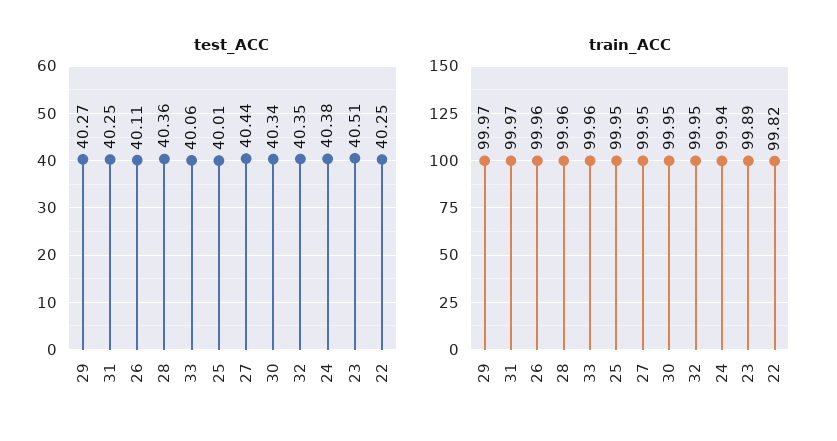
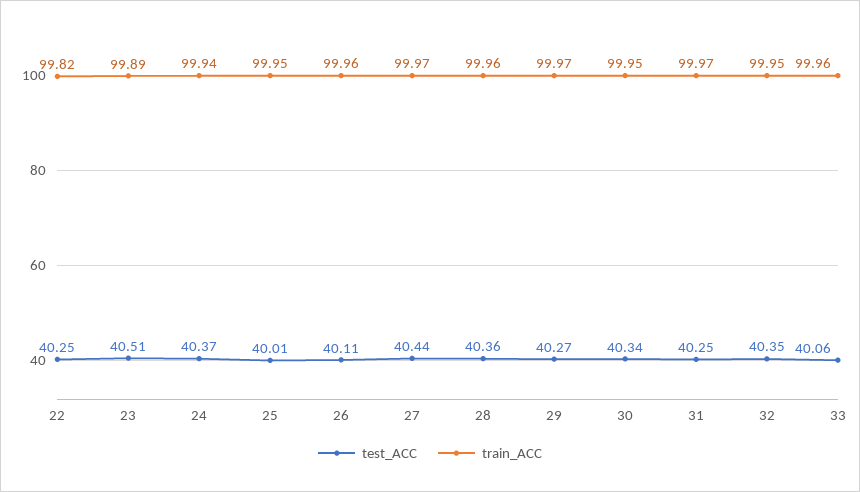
  {
    "test_ACC": {
      "29": 40.27,
      "31": 40.25,
      "26": 40.11,
      "28": 40.36,
      "33": 40.06,
      "25": 40.01,
      "27": 40.44,
      "30": 40.34,
      "32": 40.35,
-     "24": 40.38,
+     "24": 40.37,
      "23": 40.51,
      "22": 40.25
    },
    "train_ACC": {
      "29": 99.97,
      "31": 99.97,
      "26": 99.96,
      "28": 99.96,
      "33": 99.96,
      "25": 99.95,
-     "27": 99.95,
+     "27": 99.97,
      "30": 99.95,
      "32": 99.95,
      "24": 99.94,
      "23": 99.89,
      "22": 99.82
    }
  }

